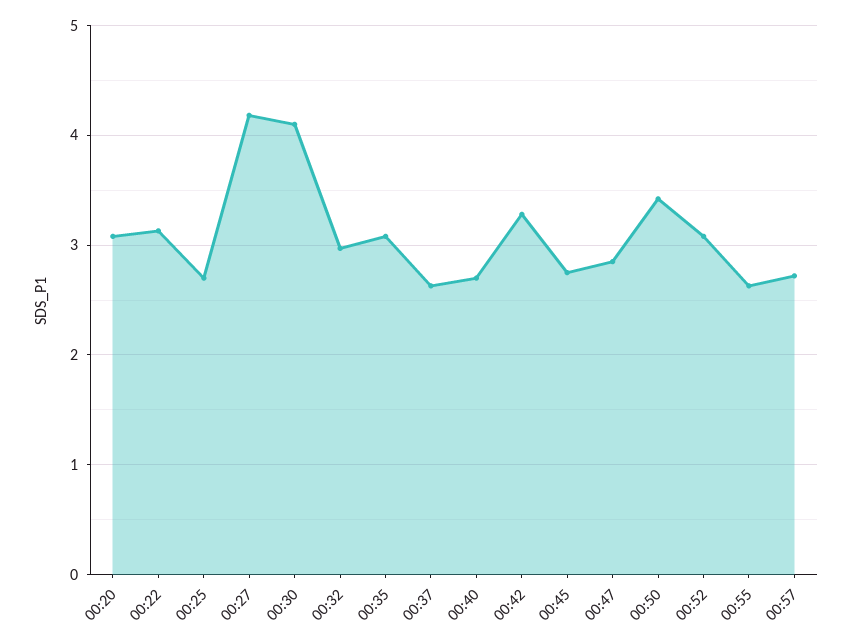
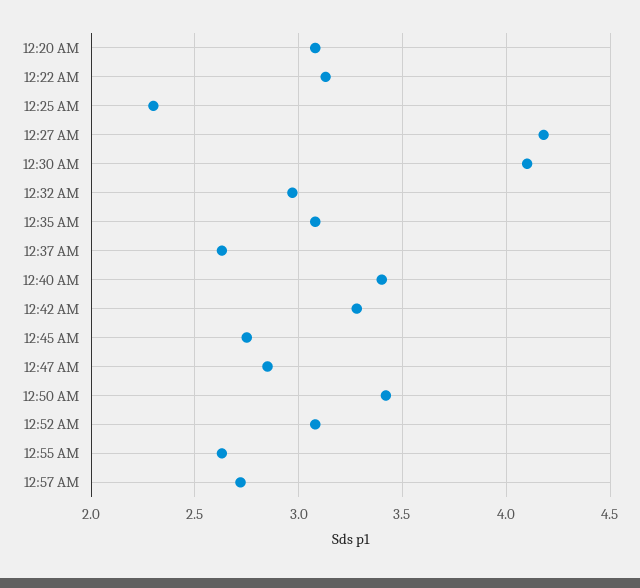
  {
    "00:20": 3.1,
    "00:22": 3.15,
-   "00:25": 2.7,
+   "00:25": 2.3,
    "00:27": 4.2,
    "00:30": 4.1,
    "00:32": 2.95,
    "00:35": 3.1,
    "00:37": 2.65,
-   "00:40": 2.7,
+   "00:40": 3.4,
    "00:42": 3.3,
    "00:45": 2.75,
    "00:47": 2.85,
    "00:50": 3.4,
    "00:52": 3.1,
    "00:55": 2.65,
    "00:57": 2.7
  }

